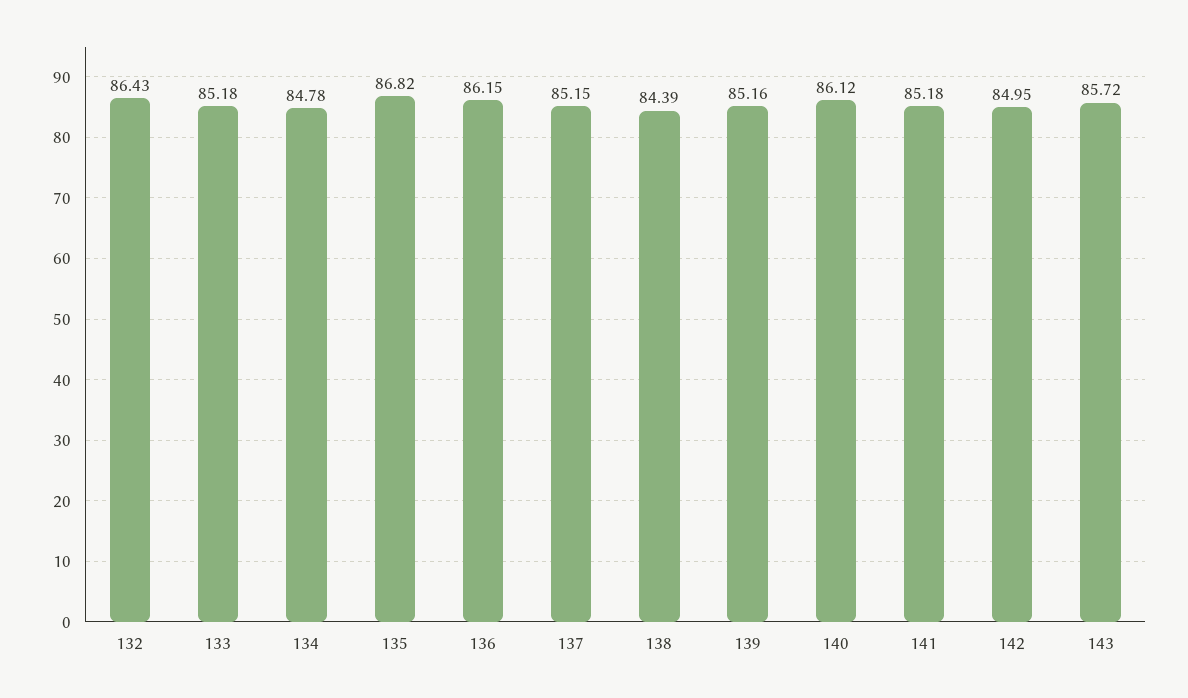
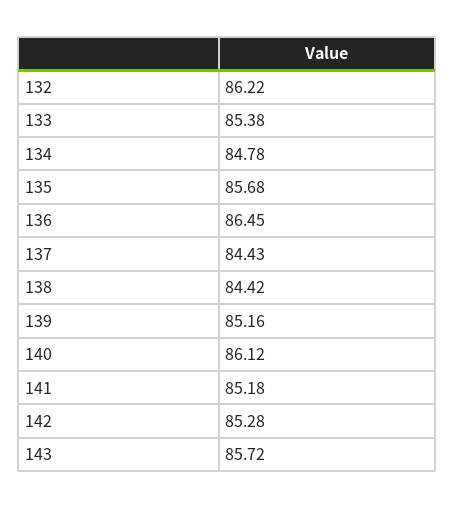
  {
-   "132": 86.43,
+   "132": 86.22,
-   "133": 85.18,
+   "133": 85.38,
    "134": 84.78,
-   "135": 86.82,
+   "135": 85.68,
-   "136": 86.15,
+   "136": 86.45,
-   "137": 85.15,
+   "137": 84.43,
-   "138": 84.39,
+   "138": 84.42,
    "139": 85.16,
    "140": 86.12,
    "141": 85.18,
-   "142": 84.95,
+   "142": 85.28,
    "143": 85.72
  }

